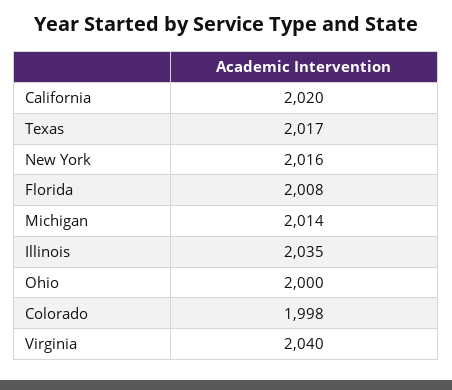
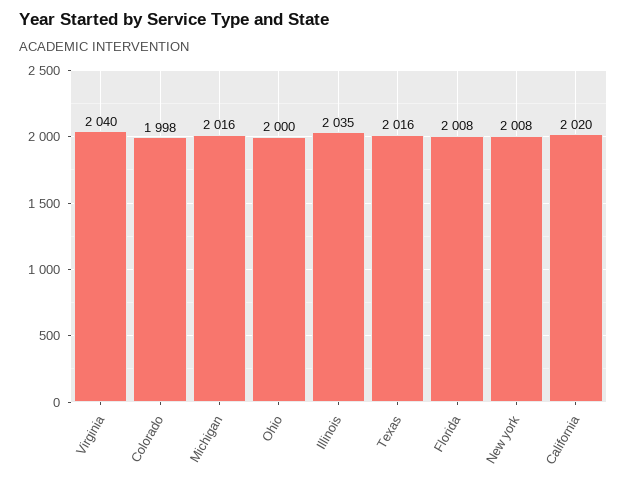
  {
    "California": 2020,
-   "Texas": 2017,
+   "Texas": 2016,
-   "New York": 2016,
+   "New York": 2008,
    "Florida": 2008,
-   "Michigan": 2014,
+   "Michigan": 2016,
    "Illinois": 2035,
    "Ohio": 2000,
    "Colorado": 1998,
    "Virginia": 2040
  }

